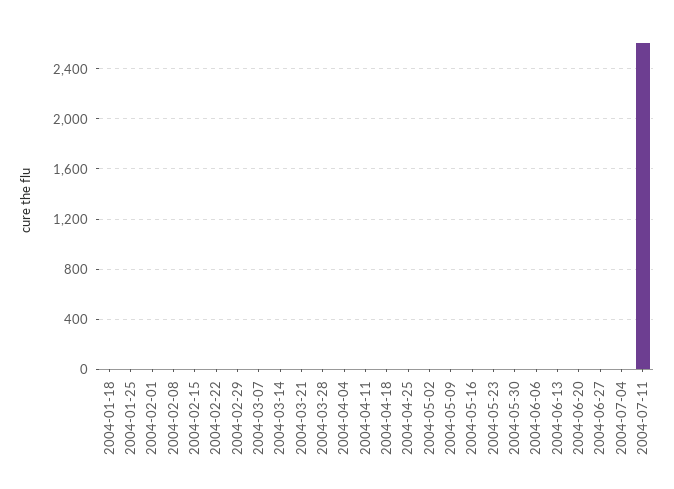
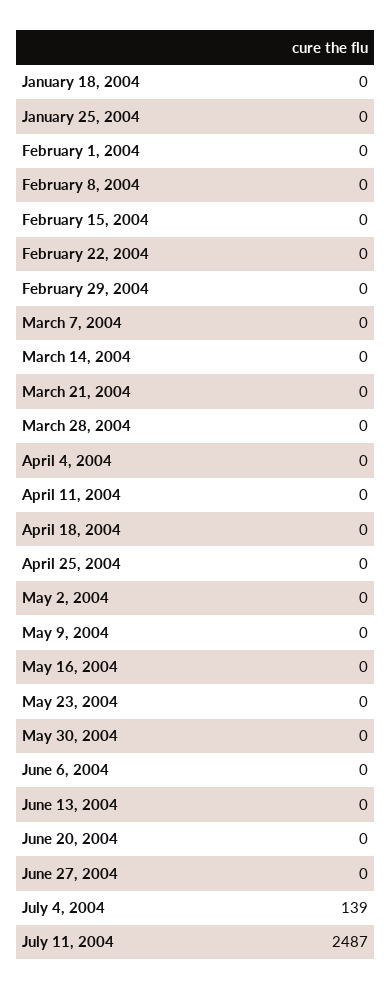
  {
    "2004-01-18": 0,
    "2004-01-25": 0,
    "2004-02-01": 0,
    "2004-02-08": 0,
    "2004-02-15": 0,
    "2004-02-22": 0,
    "2004-02-29": 0,
    "2004-03-07": 0,
    "2004-03-14": 0,
    "2004-03-21": 0,
    "2004-03-28": 0,
    "2004-04-04": 0,
    "2004-04-11": 0,
    "2004-04-18": 0,
    "2004-04-25": 0,
    "2004-05-02": 0,
    "2004-05-09": 0,
    "2004-05-16": 0,
    "2004-05-23": 0,
    "2004-05-30": 0,
    "2004-06-06": 0,
    "2004-06-13": 0,
    "2004-06-20": 0,
    "2004-06-27": 0,
-   "2004-07-04": 0,
+   "2004-07-04": 139,
-   "2004-07-11": 2600
+   "2004-07-11": 2487
  }

